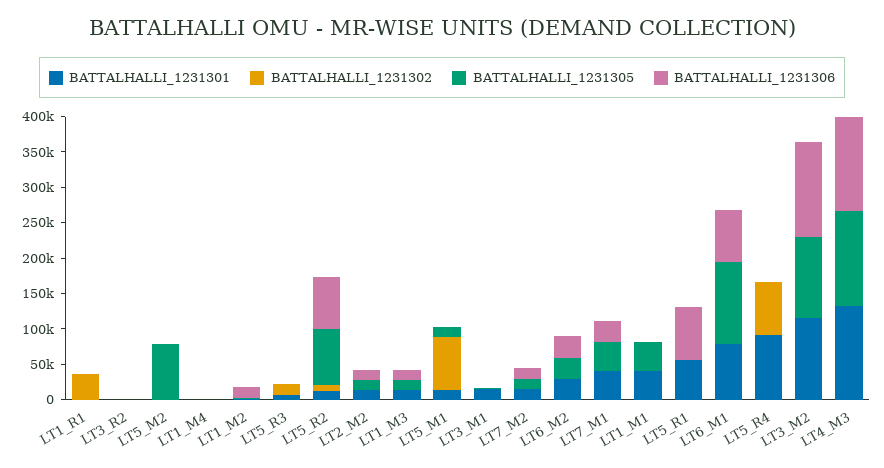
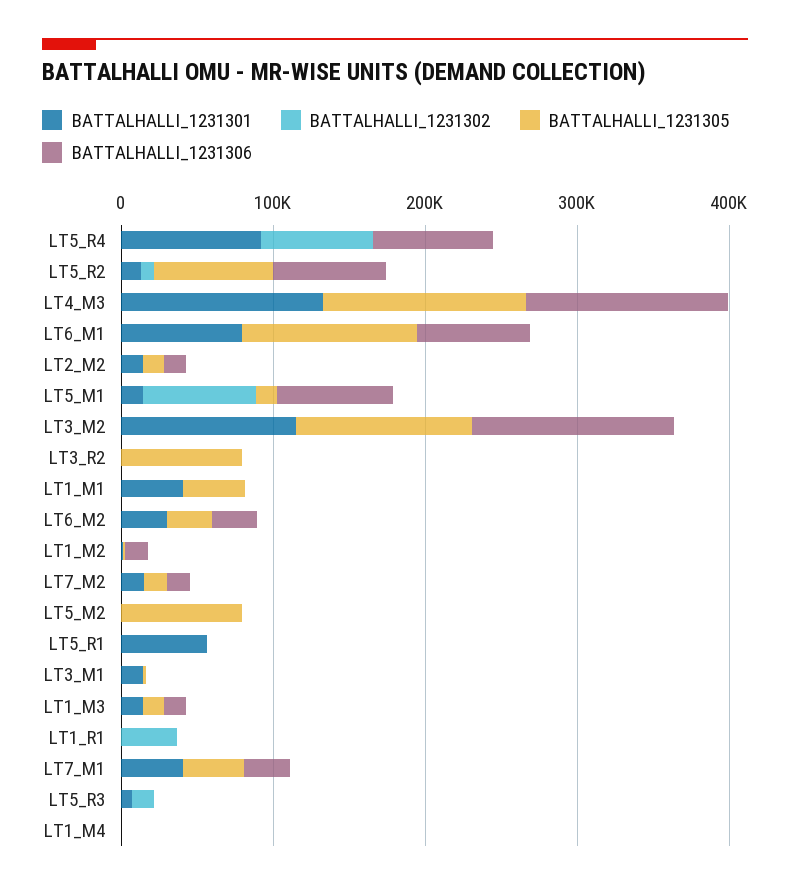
  {
    "BATTALHALLI_1231301": {
      "LT1_R1": 0,
      "LT3_R2": 0,
      "LT5_M2": 0,
      "LT1_M4": 0,
      "LT1_M2": 0,
      "LT5_R3": 0,
      "LT5_R2": 20000,
      "LT2_M2": 20000,
      "LT1_M3": 20000,
      "LT5_M1": 20000,
      "LT3_M1": 20000,
      "LT7_M2": 20000,
      "LT6_M2": 20000,
      "LT7_M1": 40000,
      "LT1_M1": 40000,
      "LT5_R1": 60000,
      "LT6_M1": 80000,
      "LT5_R4": 100000,
      "LT3_M2": 120000,
      "LT4_M3": 140000
    },
    "BATTALHALLI_1231302": {
      "LT1_R1": 40000,
      "LT3_R2": 0,
      "LT5_M2": 0,
      "LT1_M4": 0,
      "LT1_M2": 0,
      "LT5_R3": 20000,
      "LT5_R2": 0,
      "LT2_M2": 0,
      "LT1_M3": 0,
      "LT5_M1": 80000,
      "LT3_M1": 0,
      "LT7_M2": 0,
      "LT6_M2": 0,
      "LT7_M1": 0,
      "LT1_M1": 0,
      "LT5_R1": 0,
      "LT6_M1": 0,
      "LT5_R4": 80000,
      "LT3_M2": 0,
      "LT4_M3": 0
    },
    "BATTALHALLI_1231305": {
      "LT1_R1": 0,
-     "LT3_R2": 0,
+     "LT3_R2": 80000,
      "LT5_M2": 80000,
      "LT1_M4": 0,
      "LT1_M2": 0,
      "LT5_R3": 0,
      "LT5_R2": 80000,
      "LT2_M2": 20000,
      "LT1_M3": 20000,
      "LT5_M1": 20000,
      "LT3_M1": 0,
      "LT7_M2": 20000,
      "LT6_M2": 20000,
      "LT7_M1": 40000,
      "LT1_M1": 40000,
      "LT5_R1": 0,
      "LT6_M1": 120000,
      "LT5_R4": 0,
      "LT3_M2": 120000,
      "LT4_M3": 140000
    },
    "BATTALHALLI_1231306": {
      "LT1_R1": 0,
      "LT3_R2": 0,
      "LT5_M2": 0,
      "LT1_M4": 0,
      "LT1_M2": 20000,
      "LT5_R3": 0,
      "LT5_R2": 80000,
      "LT2_M2": 20000,
      "LT1_M3": 20000,
-     "LT5_M1": 0,
+     "LT5_M1": 80000,
      "LT3_M1": 0,
      "LT7_M2": 20000,
      "LT6_M2": 20000,
      "LT7_M1": 20000,
      "LT1_M1": 0,
-     "LT5_R1": 75000,
+     "LT5_R1": 0,
      "LT6_M1": 80000,
-     "LT5_R4": 0,
+     "LT5_R4": 80000,
      "LT3_M2": 140000,
      "LT4_M3": 140000
    }
  }

